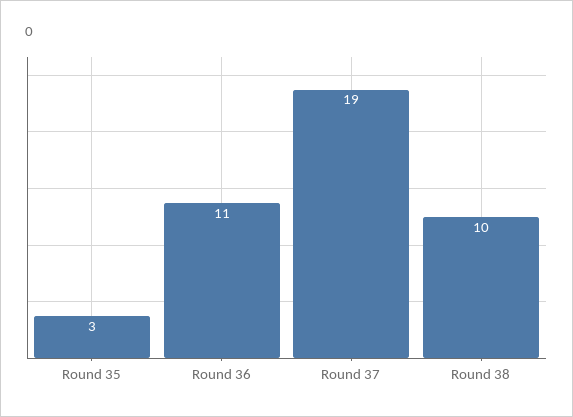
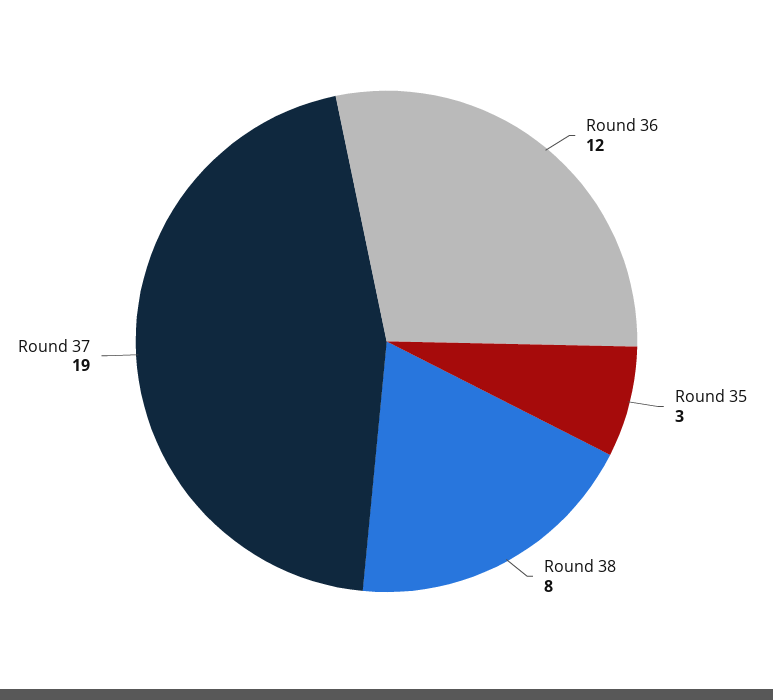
  {
    "Round 35": 3,
-   "Round 36": 11,
+   "Round 36": 12,
    "Round 37": 19,
-   "Round 38": 10
+   "Round 38": 8
  }

